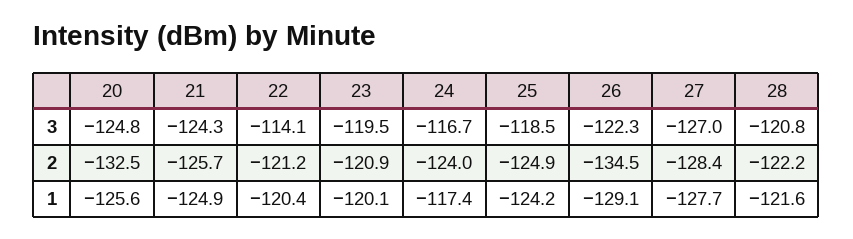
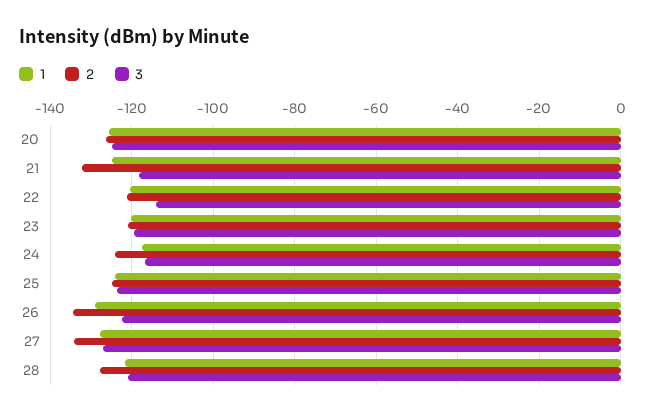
  {
    "3": {
      "20": -124.8,
-     "21": -124.3,
+     "21": -118,
      "22": -114.1,
      "23": -119.5,
      "24": -116.7,
-     "25": -118.5,
+     "25": -124,
      "26": -122.3,
      "27": -127,
      "28": -120.8
    },
    "2": {
-     "20": -132.5,
+     "20": -126,
-     "21": -125.7,
+     "21": -132,
      "22": -121.2,
      "23": -120.9,
      "24": -124,
      "25": -124.9,
      "26": -134.5,
-     "27": -128.4,
+     "27": -134,
-     "28": -122.2
+     "28": -128
    },
    "1": {
      "20": -125.6,
      "21": -124.9,
      "22": -120.4,
      "23": -120.1,
      "24": -117.4,
      "25": -124.2,
      "26": -129.1,
      "27": -127.7,
      "28": -121.6
    }
  }

